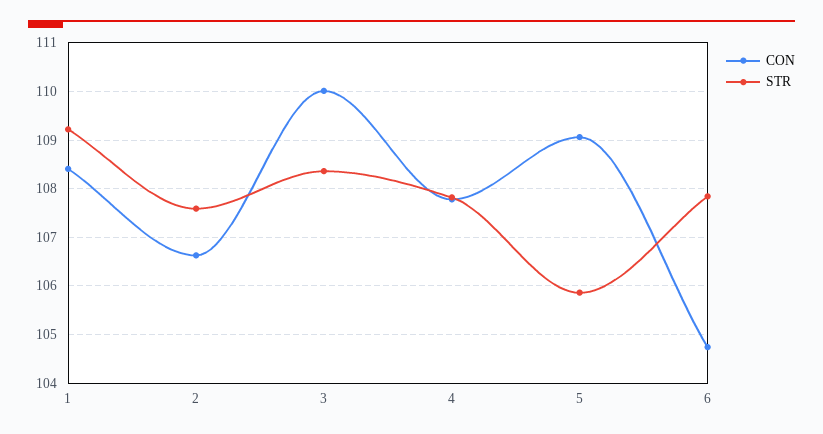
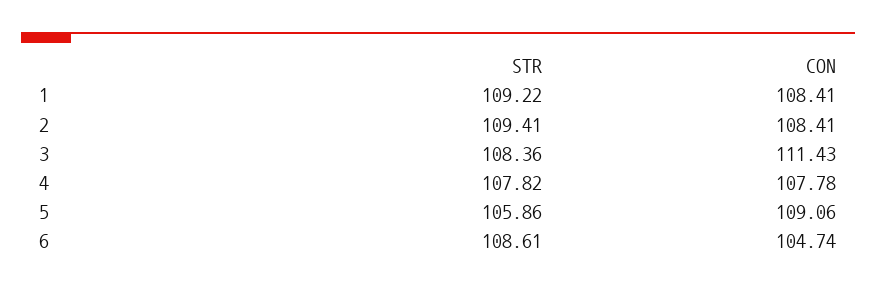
  {
    "CON": {
      "1": 108.41,
-     "2": 106.6,
+     "2": 108.41,
-     "3": 110,
+     "3": 111.43,
      "4": 107.78,
      "5": 109.06,
      "6": 104.74
    },
    "STR": {
      "1": 109.22,
-     "2": 107.6,
+     "2": 109.41,
      "3": 108.36,
      "4": 107.82,
      "5": 105.86,
-     "6": 107.8
+     "6": 108.61
    }
  }

